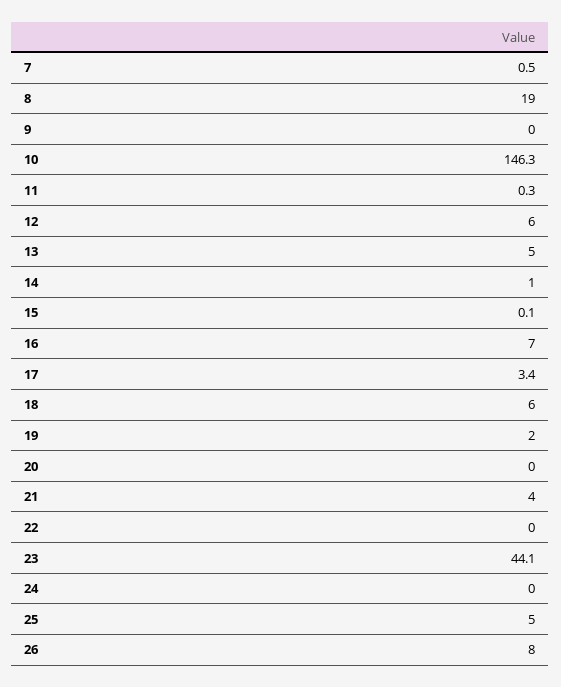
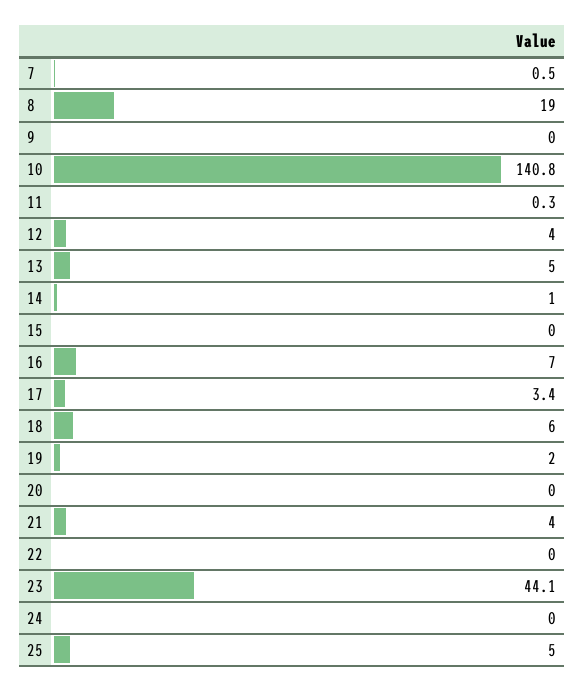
  {
    "7": 0.5,
    "8": 19,
    "9": 0,
-   "10": 146.3,
+   "10": 140.8,
    "11": 0.3,
-   "12": 6,
+   "12": 4,
    "13": 5,
    "14": 1,
-   "15": 0.1,
+   "15": 0,
    "16": 7,
    "17": 3.4,
    "18": 6,
    "19": 2,
    "20": 0,
    "21": 4,
    "22": 0,
    "23": 44.1,
    "24": 0,
-   "25": 5,
+   "25": 5
-   "26": 8
  }

